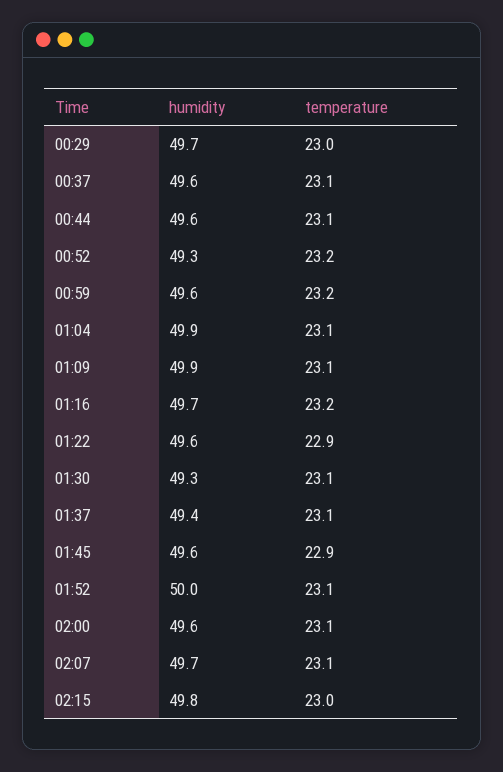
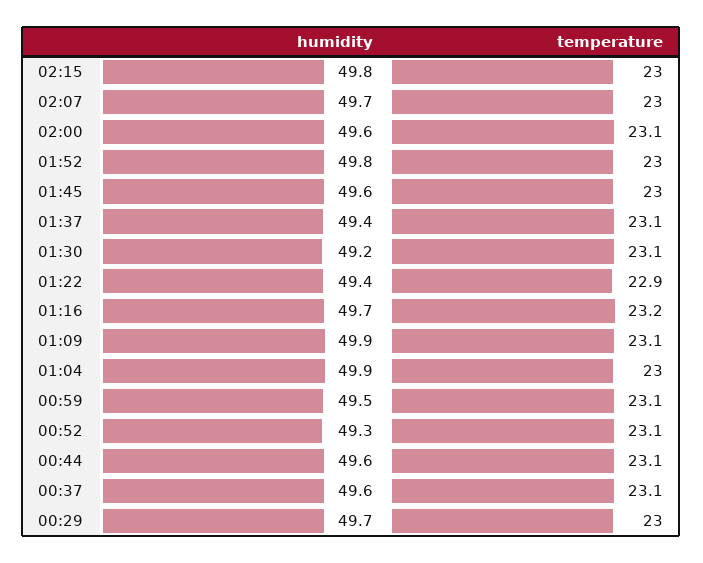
  {
    "humidity": {
      "00:29": 49.7,
      "00:37": 49.6,
      "00:44": 49.6,
      "00:52": 49.3,
-     "00:59": 49.6,
+     "00:59": 49.5,
      "01:04": 49.9,
      "01:09": 49.9,
      "01:16": 49.7,
-     "01:22": 49.6,
+     "01:22": 49.4,
-     "01:30": 49.3,
+     "01:30": 49.2,
      "01:37": 49.4,
      "01:45": 49.6,
-     "01:52": 50,
+     "01:52": 49.8,
      "02:00": 49.6,
      "02:07": 49.7,
      "02:15": 49.8
    },
    "temperature": {
      "00:29": 23,
      "00:37": 23.1,
      "00:44": 23.1,
-     "00:52": 23.2,
+     "00:52": 23.1,
-     "00:59": 23.2,
+     "00:59": 23.1,
-     "01:04": 23.1,
+     "01:04": 23,
      "01:09": 23.1,
      "01:16": 23.2,
      "01:22": 22.9,
      "01:30": 23.1,
      "01:37": 23.1,
-     "01:45": 22.9,
+     "01:45": 23,
-     "01:52": 23.1,
+     "01:52": 23,
      "02:00": 23.1,
-     "02:07": 23.1,
+     "02:07": 23,
      "02:15": 23
    }
  }

